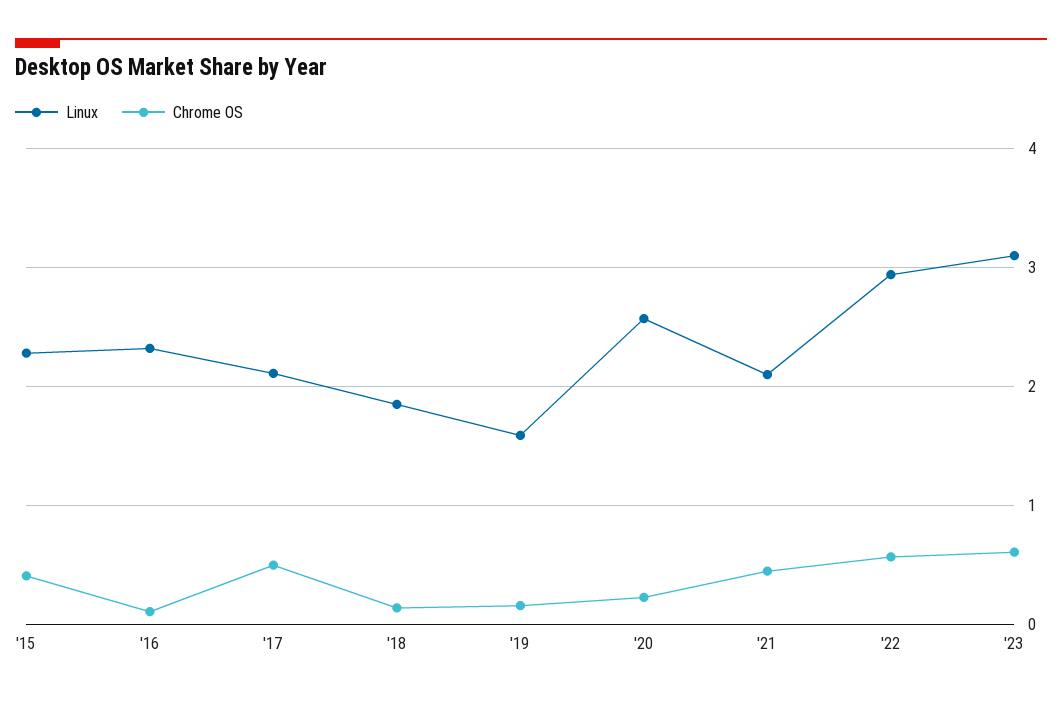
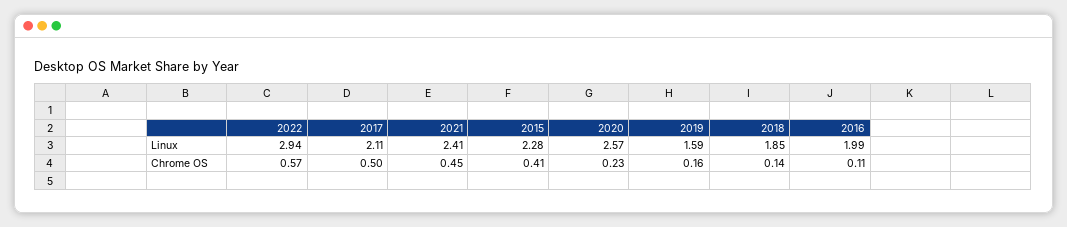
  {
    "Linux": {
      "'15": 2.28,
-     "'16": 2.3,
+     "'16": 1.99,
      "'17": 2.11,
      "'18": 1.85,
      "'19": 1.59,
      "'20": 2.57,
-     "'21": 2.1,
+     "'21": 2.41,
-     "'22": 2.94,
+     "'22": 2.94
-     "'23": 3.1
    },
    "Chrome OS": {
      "'15": 0.41,
      "'16": 0.11,
      "'17": 0.5,
      "'18": 0.14,
      "'19": 0.16,
      "'20": 0.23,
      "'21": 0.45,
-     "'22": 0.57,
+     "'22": 0.57
-     "'23": 0.6
    }
  }

